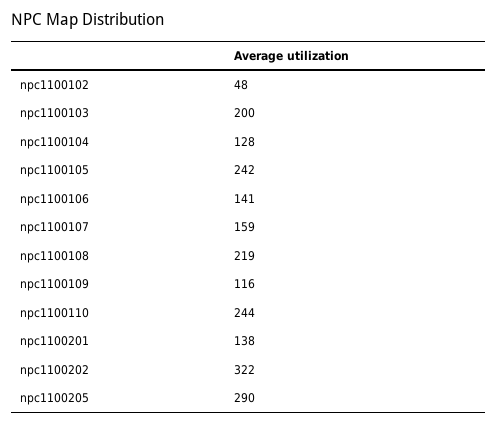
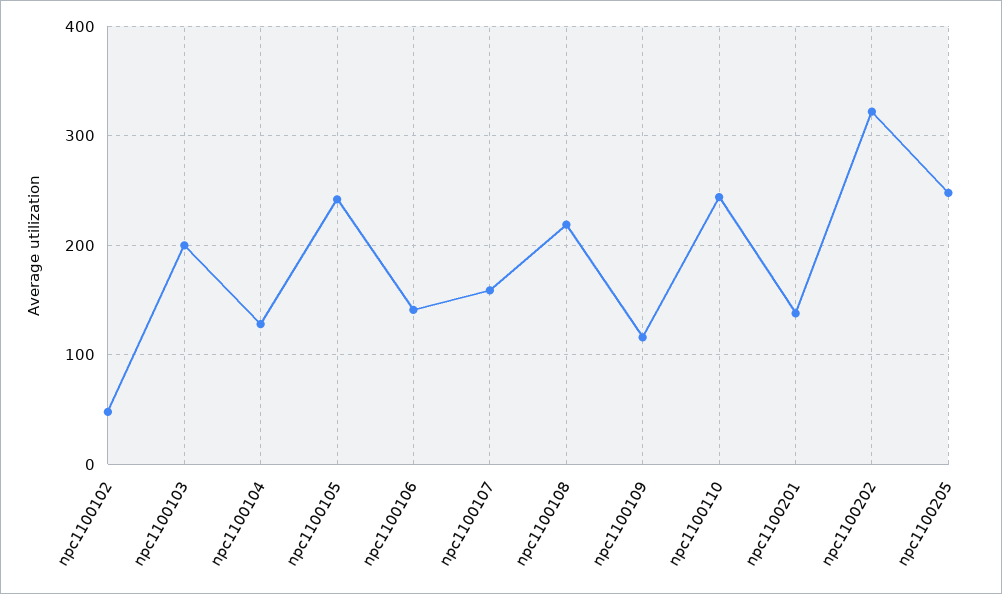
  {
    "npc1100102": 48,
    "npc1100103": 200,
    "npc1100104": 128,
    "npc1100105": 242,
    "npc1100106": 141,
    "npc1100107": 159,
    "npc1100108": 219,
    "npc1100109": 116,
    "npc1100110": 244,
    "npc1100201": 138,
    "npc1100202": 322,
-   "npc1100205": 290
+   "npc1100205": 250
  }

